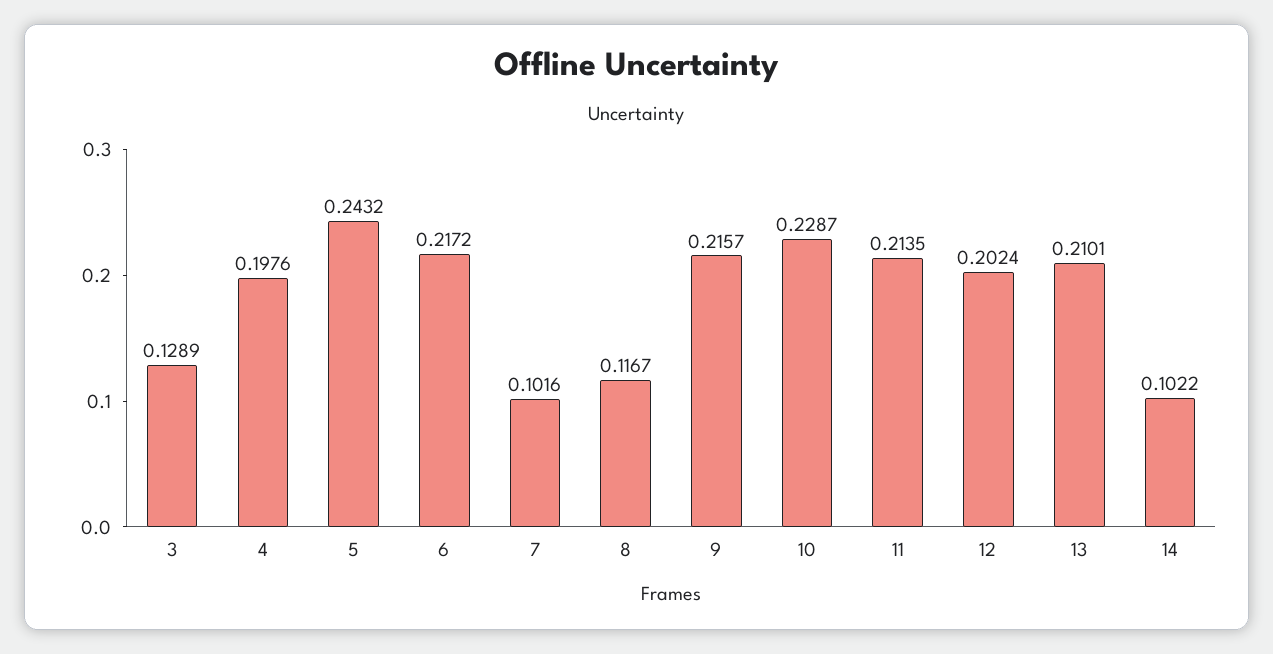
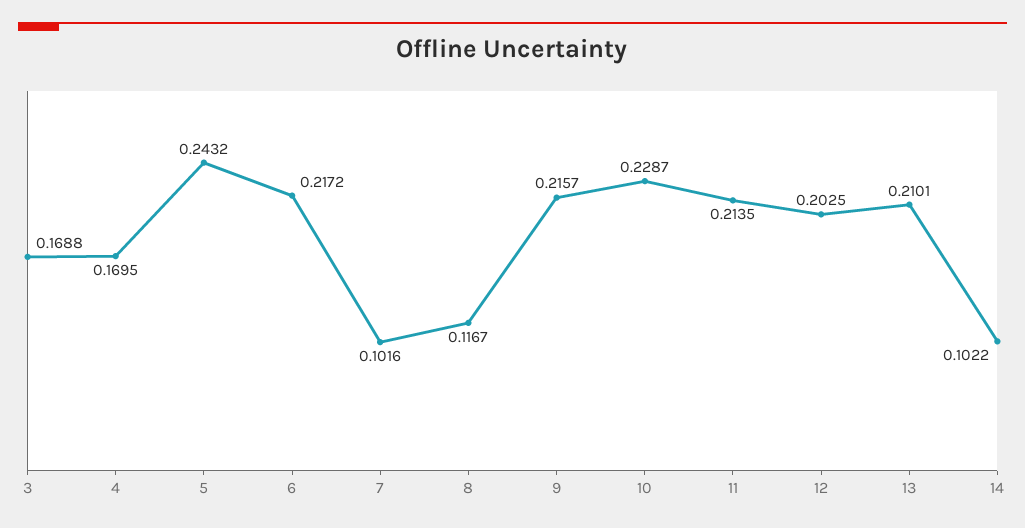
  {
-   "3": 0.1289,
+   "3": 0.1688,
-   "4": 0.1976,
+   "4": 0.1695,
    "5": 0.2432,
    "6": 0.2172,
    "7": 0.1016,
    "8": 0.1167,
    "9": 0.2157,
    "10": 0.2287,
    "11": 0.2135,
-   "12": 0.2024,
+   "12": 0.2025,
    "13": 0.2101,
    "14": 0.1022
  }

